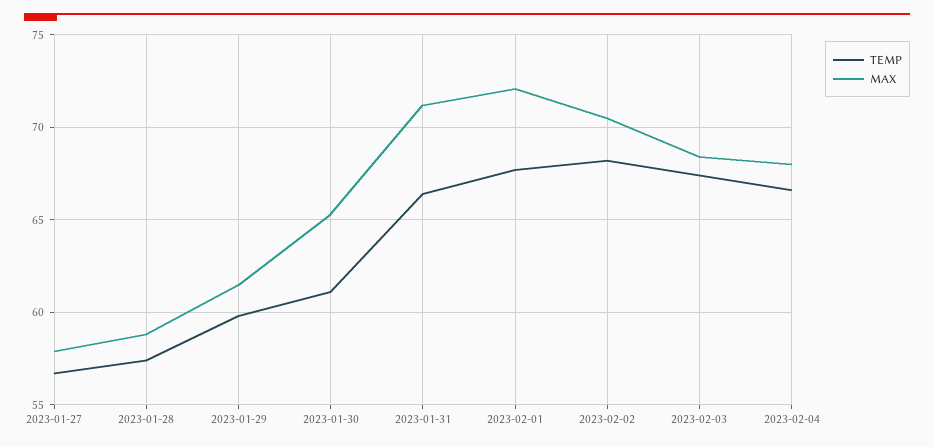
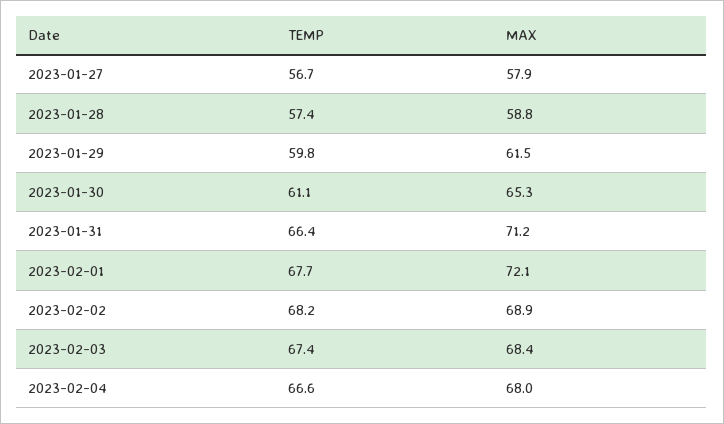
  {
    "TEMP": {
      "2023-01-27": 56.7,
      "2023-01-28": 57.4,
      "2023-01-29": 59.8,
      "2023-01-30": 61.1,
      "2023-01-31": 66.4,
      "2023-02-01": 67.7,
      "2023-02-02": 68.2,
      "2023-02-03": 67.4,
      "2023-02-04": 66.6
    },
    "MAX": {
      "2023-01-27": 57.9,
      "2023-01-28": 58.8,
      "2023-01-29": 61.5,
      "2023-01-30": 65.3,
      "2023-01-31": 71.2,
      "2023-02-01": 72.1,
-     "2023-02-02": 70.5,
+     "2023-02-02": 68.9,
      "2023-02-03": 68.4,
      "2023-02-04": 68
    }
  }

